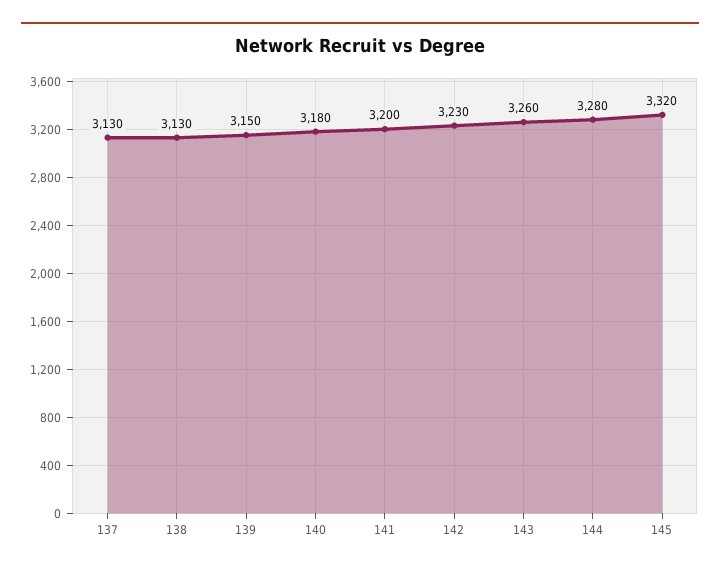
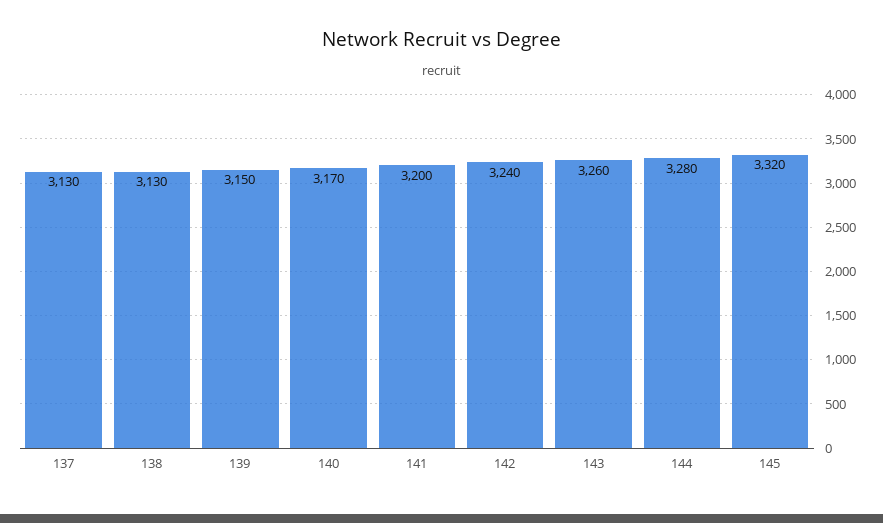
  {
    "137": 3130,
    "138": 3130,
    "139": 3150,
-   "140": 3180,
+   "140": 3170,
    "141": 3200,
-   "142": 3230,
+   "142": 3240,
    "143": 3260,
    "144": 3280,
    "145": 3320
  }

